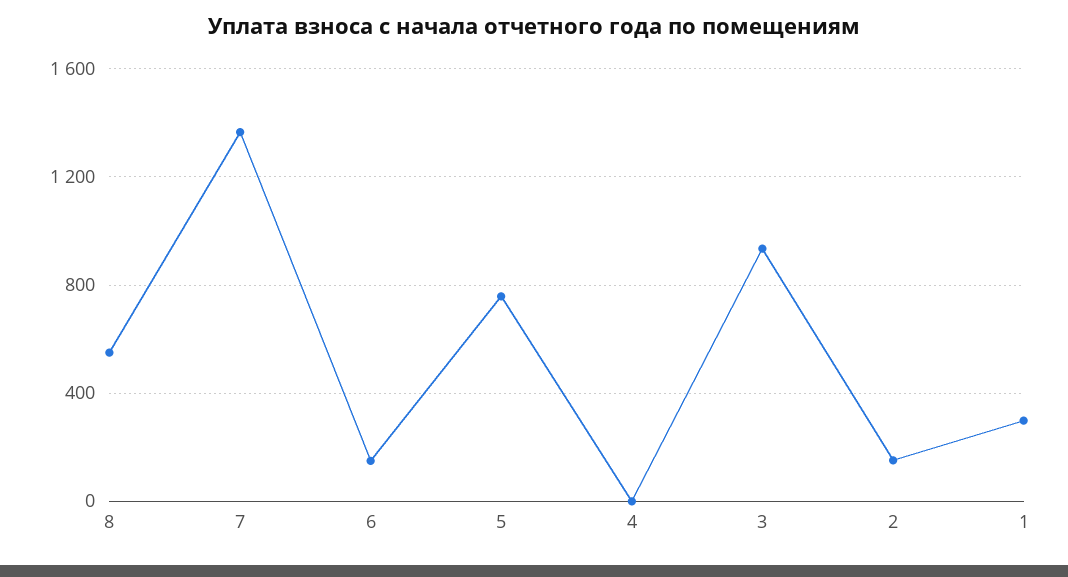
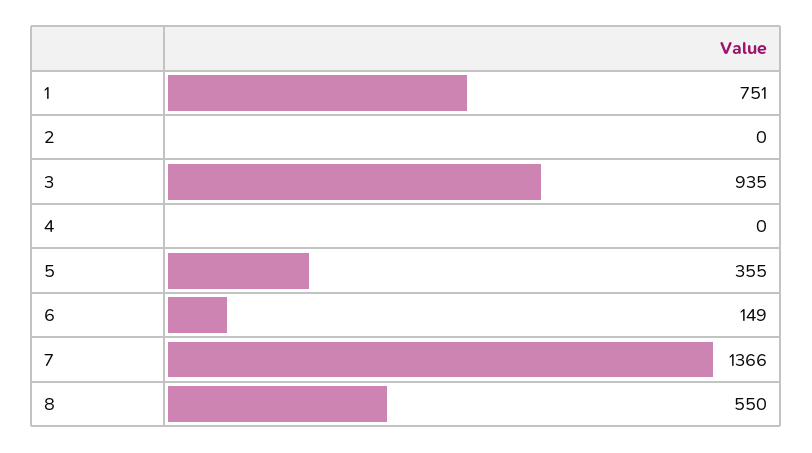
  {
    "8": 550,
    "7": 1366,
    "6": 149,
-   "5": 750,
+   "5": 355,
    "4": 0,
    "3": 935,
-   "2": 150,
+   "2": 0,
-   "1": 300
+   "1": 751
  }

